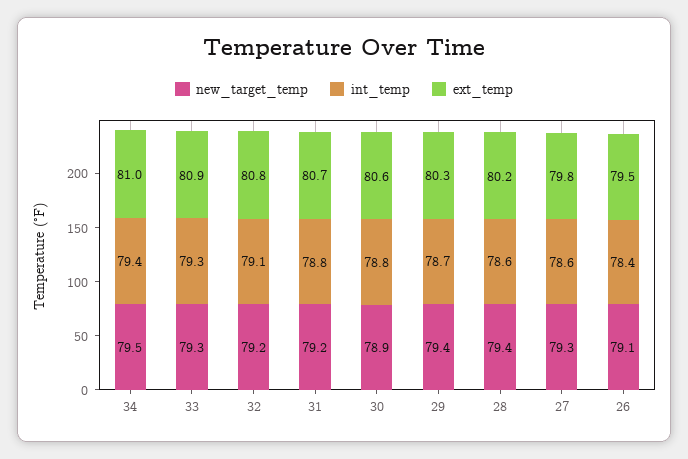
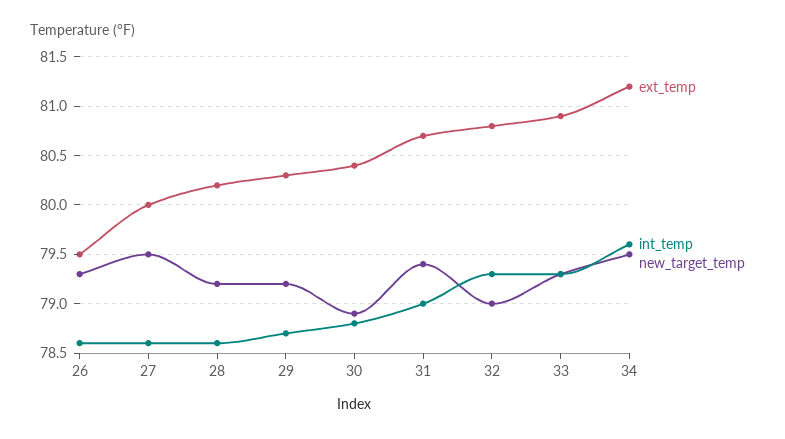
  {
    "new_target_temp": {
      "34": 79.5,
      "33": 79.3,
-     "32": 79.2,
+     "32": 79,
-     "31": 79.2,
+     "31": 79.4,
      "30": 78.9,
-     "29": 79.4,
+     "29": 79.2,
-     "28": 79.4,
+     "28": 79.2,
-     "27": 79.3,
+     "27": 79.5,
-     "26": 79.1
+     "26": 79.3
    },
    "int_temp": {
-     "34": 79.4,
+     "34": 79.6,
      "33": 79.3,
-     "32": 79.1,
+     "32": 79.3,
-     "31": 78.8,
+     "31": 79,
      "30": 78.8,
      "29": 78.7,
      "28": 78.6,
      "27": 78.6,
-     "26": 78.4
+     "26": 78.6
    },
    "ext_temp": {
-     "34": 81,
+     "34": 81.2,
      "33": 80.9,
      "32": 80.8,
      "31": 80.7,
-     "30": 80.6,
+     "30": 80.4,
      "29": 80.3,
      "28": 80.2,
-     "27": 79.8,
+     "27": 80,
      "26": 79.5
    }
  }

